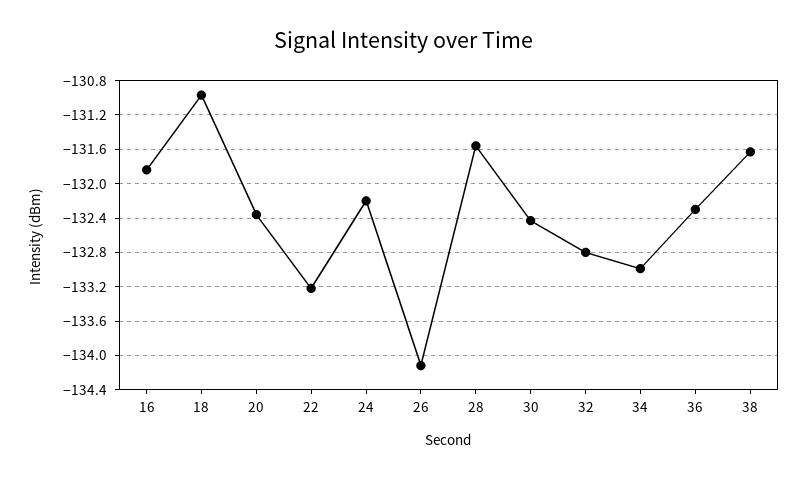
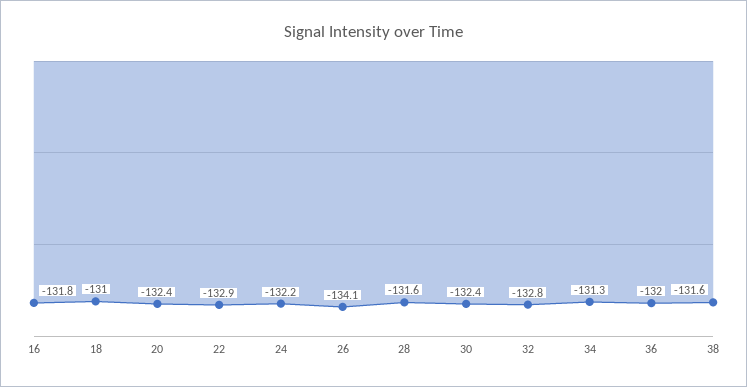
  {
    "16": -131.8,
    "18": -131,
    "20": -132.4,
-   "22": -133.2,
+   "22": -132.9,
    "24": -132.2,
    "26": -134.1,
    "28": -131.6,
    "30": -132.4,
    "32": -132.8,
-   "34": -133,
+   "34": -131.3,
-   "36": -132.3,
+   "36": -132,
    "38": -131.6
  }

